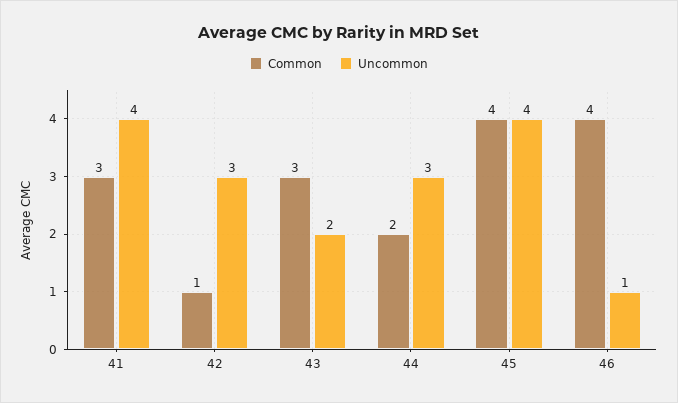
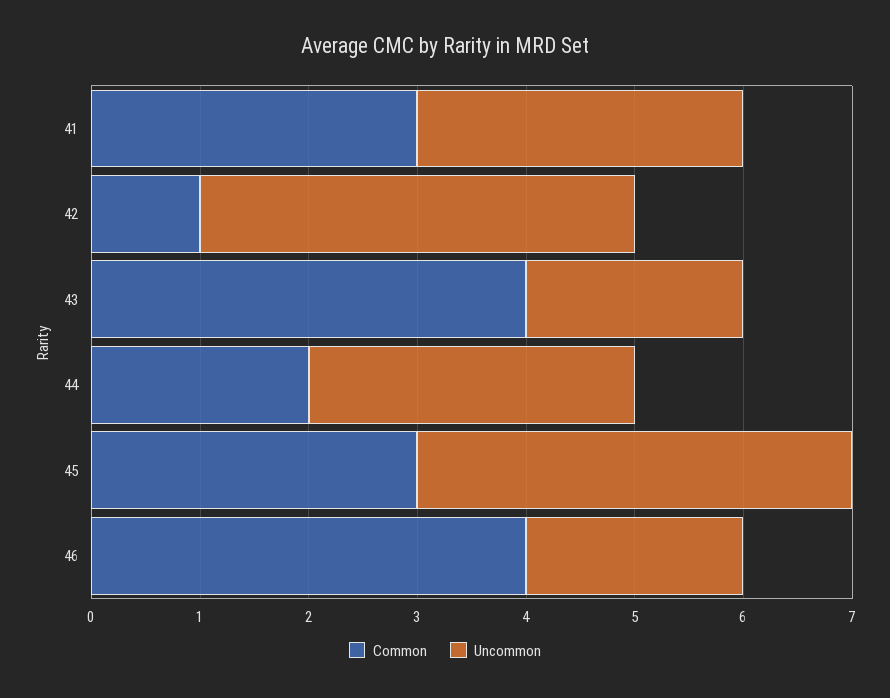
  {
    "Common": {
      "41": 3,
      "42": 1,
-     "43": 3,
+     "43": 4,
      "44": 2,
-     "45": 4,
+     "45": 3,
      "46": 4
    },
    "Uncommon": {
-     "41": 4,
+     "41": 3,
-     "42": 3,
+     "42": 4,
      "43": 2,
      "44": 3,
      "45": 4,
-     "46": 1
+     "46": 2
    }
  }

